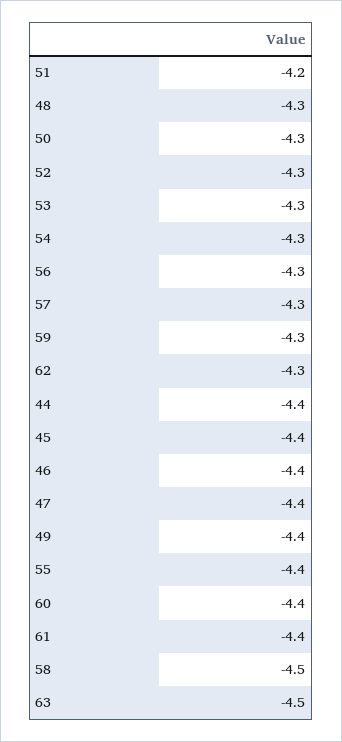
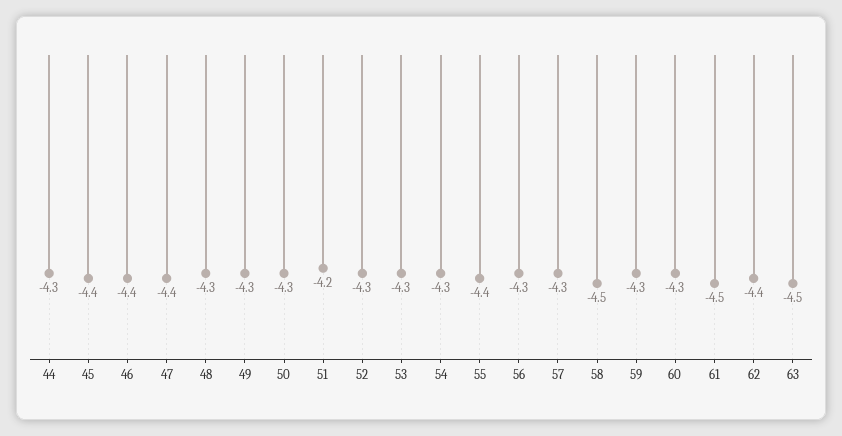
  {
    "51": -4.2,
    "48": -4.3,
    "50": -4.3,
    "52": -4.3,
    "53": -4.3,
    "54": -4.3,
    "56": -4.3,
    "57": -4.3,
    "59": -4.3,
-   "62": -4.3,
+   "62": -4.4,
-   "44": -4.4,
+   "44": -4.3,
    "45": -4.4,
    "46": -4.4,
    "47": -4.4,
-   "49": -4.4,
+   "49": -4.3,
    "55": -4.4,
-   "60": -4.4,
+   "60": -4.3,
-   "61": -4.4,
+   "61": -4.5,
    "58": -4.5,
    "63": -4.5
  }

